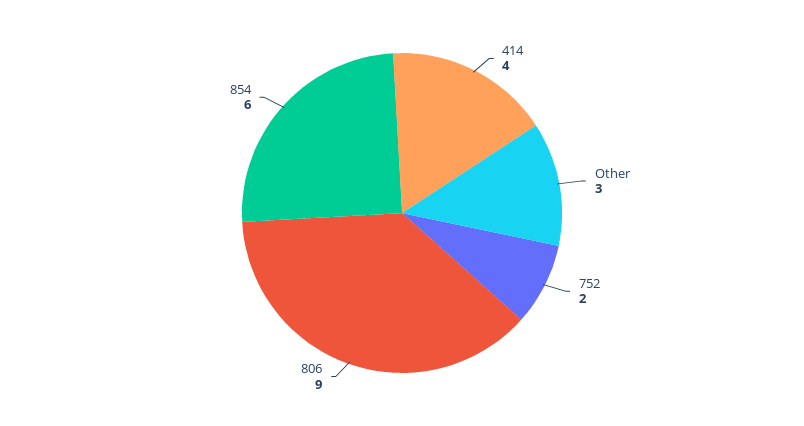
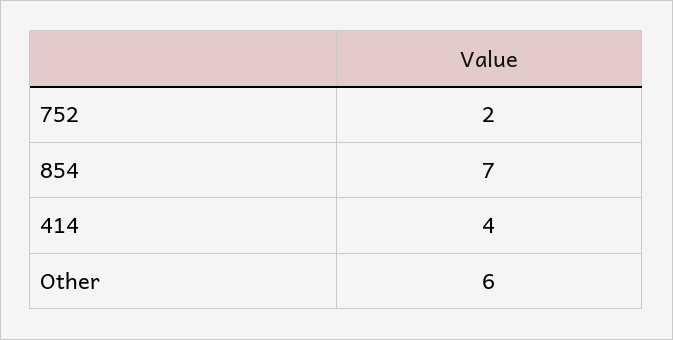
  {
    "414": 4,
-   "Other": 3,
+   "Other": 6,
    "752": 2,
-   "806": 9,
-   "854": 6
+   "854": 7
  }

